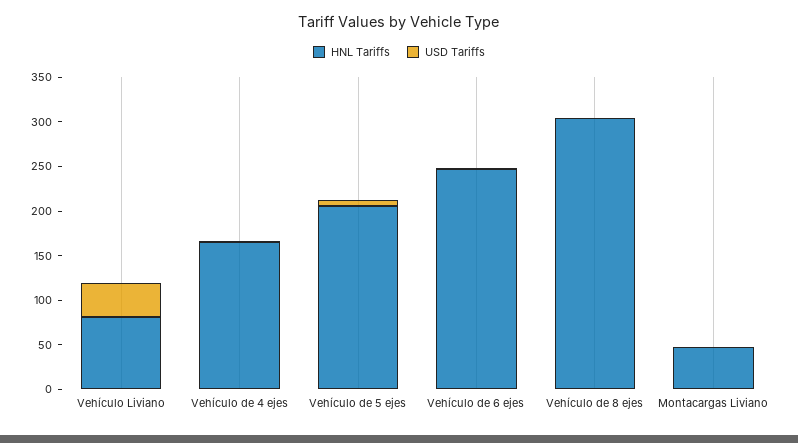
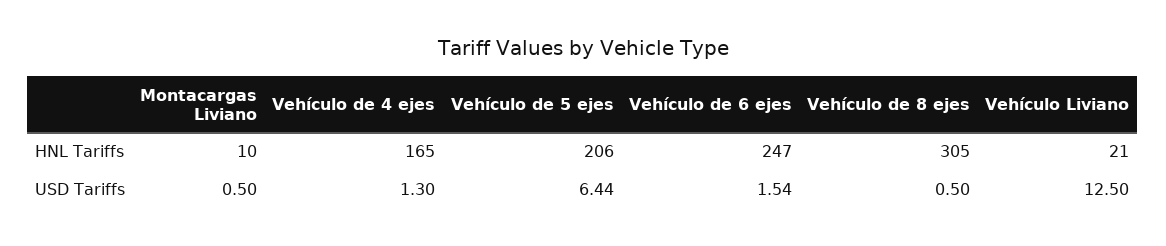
  {
    "HNL Tariffs": {
-     "Vehículo Liviano": 80,
+     "Vehículo Liviano": 21,
      "Vehículo de 4 ejes": 165,
      "Vehículo de 5 ejes": 206,
      "Vehículo de 6 ejes": 247,
      "Vehículo de 8 ejes": 305,
-     "Montacargas Liviano": 50
+     "Montacargas Liviano": 10
    },
    "USD Tariffs": {
-     "Vehículo Liviano": 40,
+     "Vehículo Liviano": 12.5,
      "Vehículo de 4 ejes": 1.3,
      "Vehículo de 5 ejes": 6.44,
      "Vehículo de 6 ejes": 1.54,
      "Vehículo de 8 ejes": 0.5,
      "Montacargas Liviano": 0.5
    }
  }

